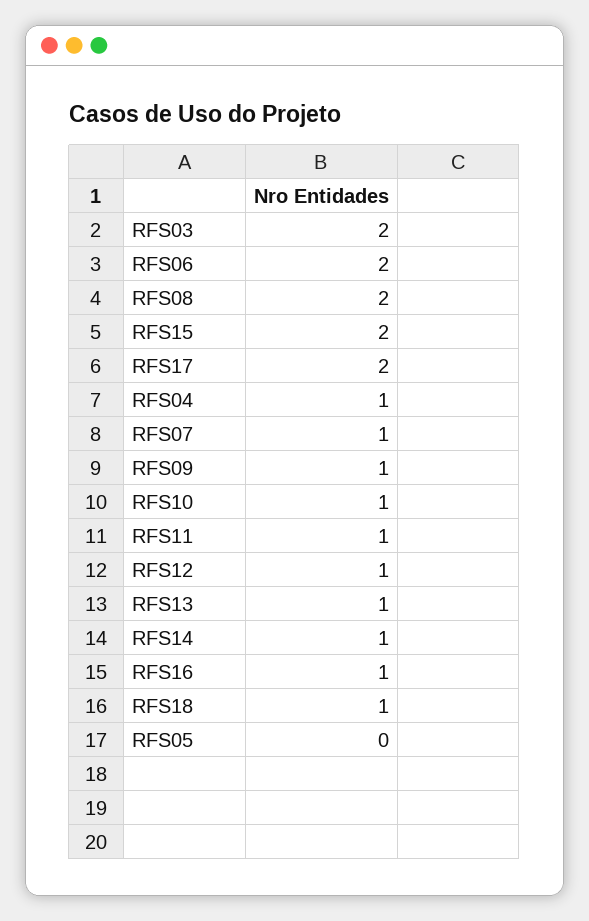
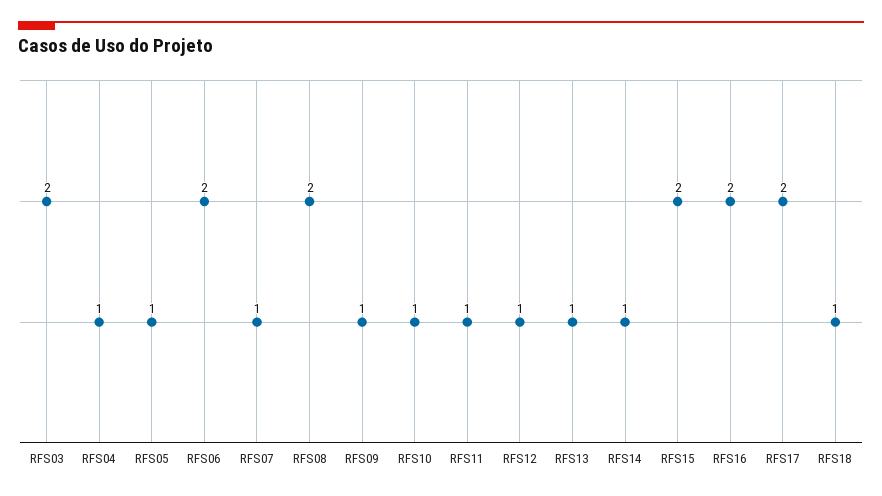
  {
    "RFS03": 2,
    "RFS06": 2,
    "RFS08": 2,
    "RFS15": 2,
    "RFS17": 2,
    "RFS04": 1,
    "RFS07": 1,
    "RFS09": 1,
    "RFS10": 1,
    "RFS11": 1,
    "RFS12": 1,
    "RFS13": 1,
    "RFS14": 1,
-   "RFS16": 1,
+   "RFS16": 2,
    "RFS18": 1,
-   "RFS05": 0
+   "RFS05": 1
  }

